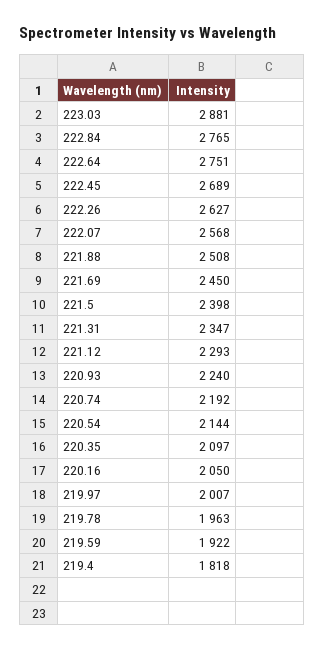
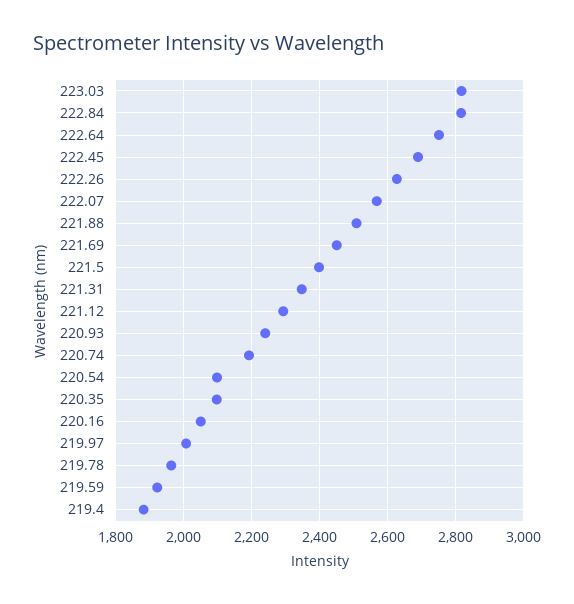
  {
-   "223.03": 2881,
+   "223.03": 2820,
-   "222.84": 2765,
+   "222.84": 2820,
    "222.64": 2751,
    "222.45": 2689,
    "222.26": 2627,
    "222.07": 2568,
    "221.88": 2508,
    "221.69": 2450,
    "221.5": 2398,
    "221.31": 2347,
    "221.12": 2293,
    "220.93": 2240,
    "220.74": 2192,
-   "220.54": 2144,
+   "220.54": 2100,
    "220.35": 2097,
    "220.16": 2050,
    "219.97": 2007,
    "219.78": 1963,
    "219.59": 1922,
-   "219.4": 1818
+   "219.4": 1880
  }

